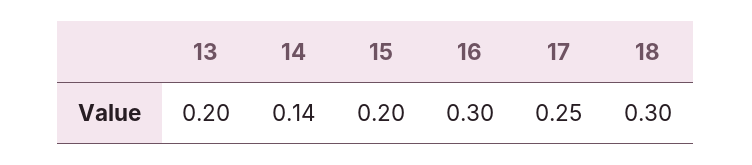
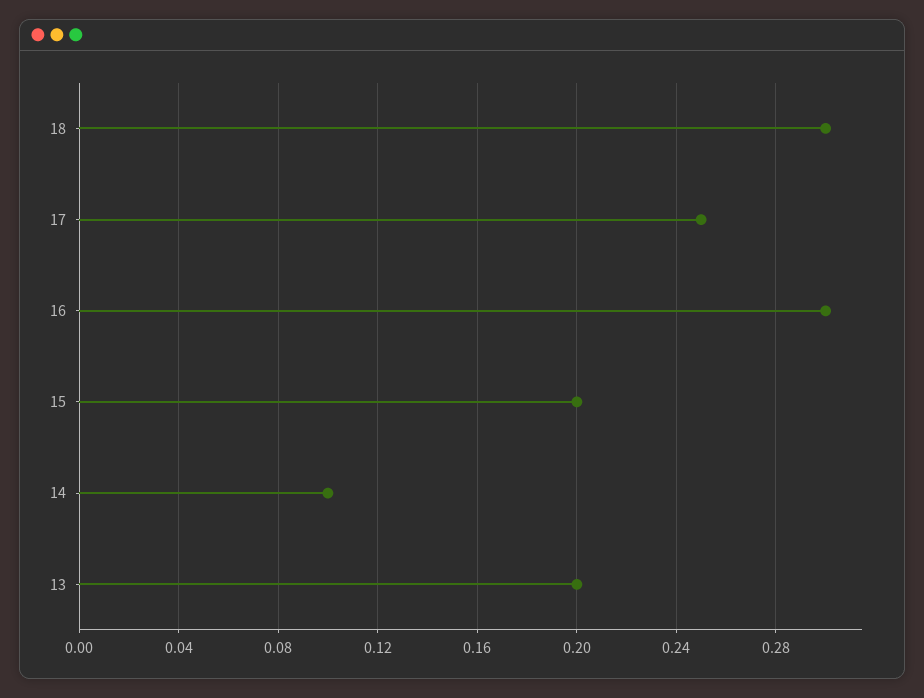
  {
    "13": 0.2,
-   "14": 0.14,
+   "14": 0.1,
    "15": 0.2,
    "16": 0.3,
    "17": 0.25,
    "18": 0.3
  }

